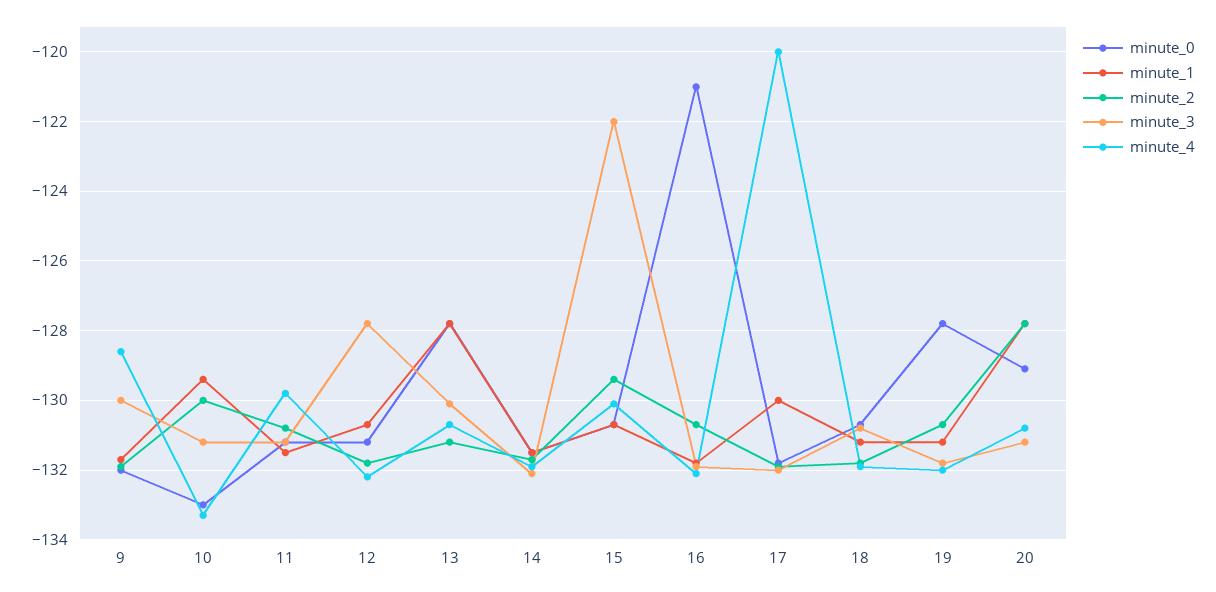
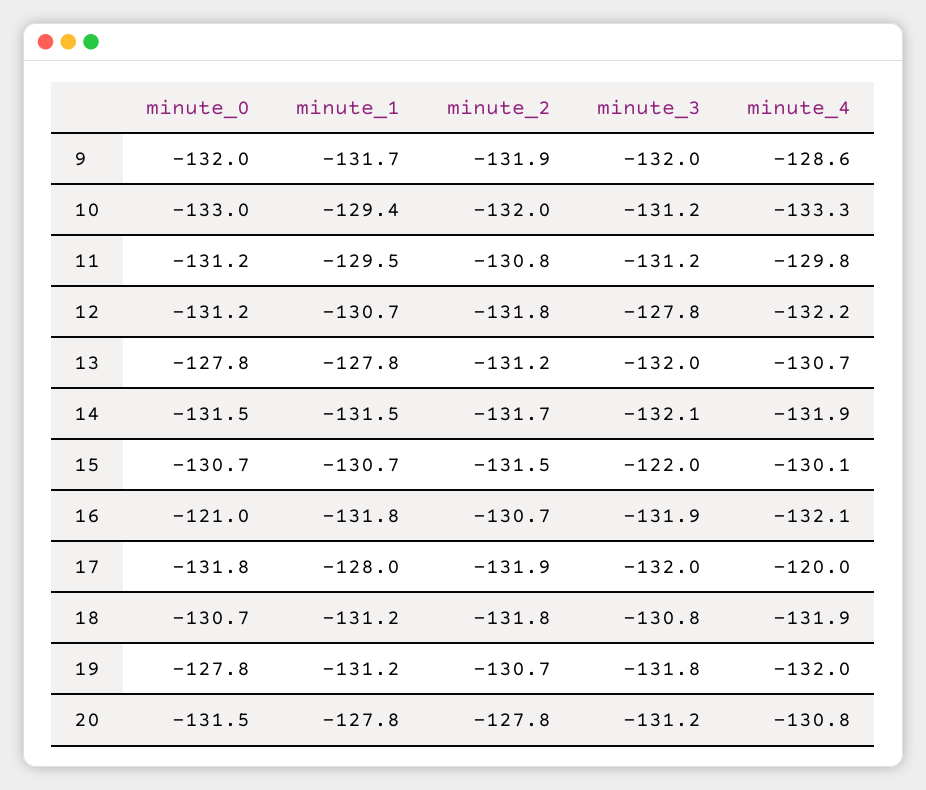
  {
    "minute_0": {
      "9": -132,
      "10": -133,
      "11": -131.2,
      "12": -131.2,
      "13": -127.8,
      "14": -131.5,
      "15": -130.7,
      "16": -121,
      "17": -131.8,
      "18": -130.7,
      "19": -127.8,
-     "20": -129
+     "20": -131.5
    },
    "minute_1": {
      "9": -131.7,
      "10": -129.4,
-     "11": -131.5,
+     "11": -129.5,
      "12": -130.7,
      "13": -127.8,
      "14": -131.5,
      "15": -130.7,
      "16": -131.8,
-     "17": -130,
+     "17": -128,
      "18": -131.2,
      "19": -131.2,
      "20": -127.8
    },
    "minute_2": {
      "9": -131.9,
-     "10": -130,
+     "10": -132,
      "11": -130.8,
      "12": -131.8,
      "13": -131.2,
      "14": -131.7,
-     "15": -129.5,
+     "15": -131.5,
      "16": -130.7,
      "17": -131.9,
      "18": -131.8,
      "19": -130.7,
      "20": -127.8
    },
    "minute_3": {
-     "9": -130,
+     "9": -132,
      "10": -131.2,
      "11": -131.2,
      "12": -127.8,
-     "13": -130,
+     "13": -132,
      "14": -132.1,
      "15": -122,
      "16": -131.9,
      "17": -132,
      "18": -130.8,
      "19": -131.8,
      "20": -131.2
    },
    "minute_4": {
      "9": -128.6,
      "10": -133.3,
      "11": -129.8,
      "12": -132.2,
      "13": -130.7,
      "14": -131.9,
      "15": -130.1,
      "16": -132.1,
      "17": -120,
      "18": -131.9,
      "19": -132,
      "20": -130.8
    }
  }

